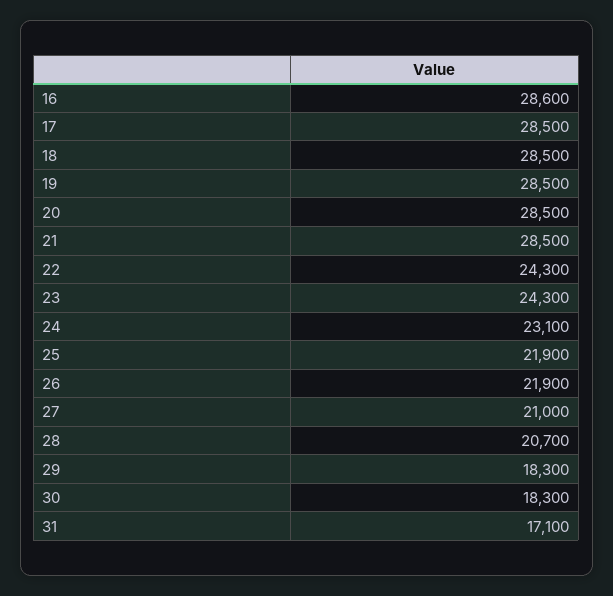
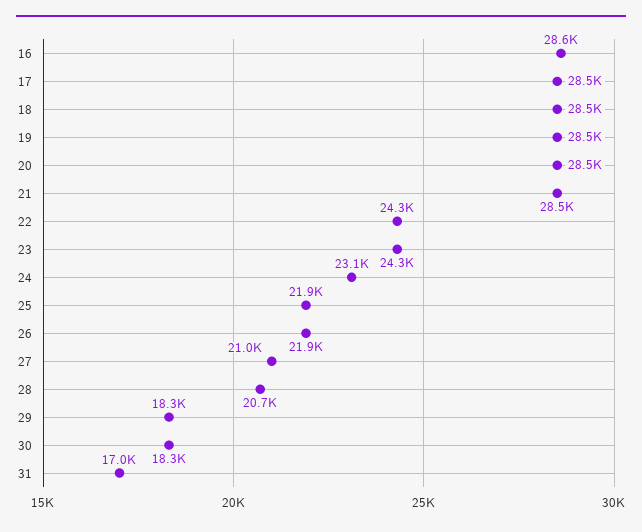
  {
    "16": 28600,
    "17": 28500,
    "18": 28500,
    "19": 28500,
    "20": 28500,
    "21": 28500,
    "22": 24300,
    "23": 24300,
    "24": 23100,
    "25": 21900,
    "26": 21900,
    "27": 21000,
    "28": 20700,
    "29": 18300,
    "30": 18300,
-   "31": 17100
+   "31": 17000
  }

